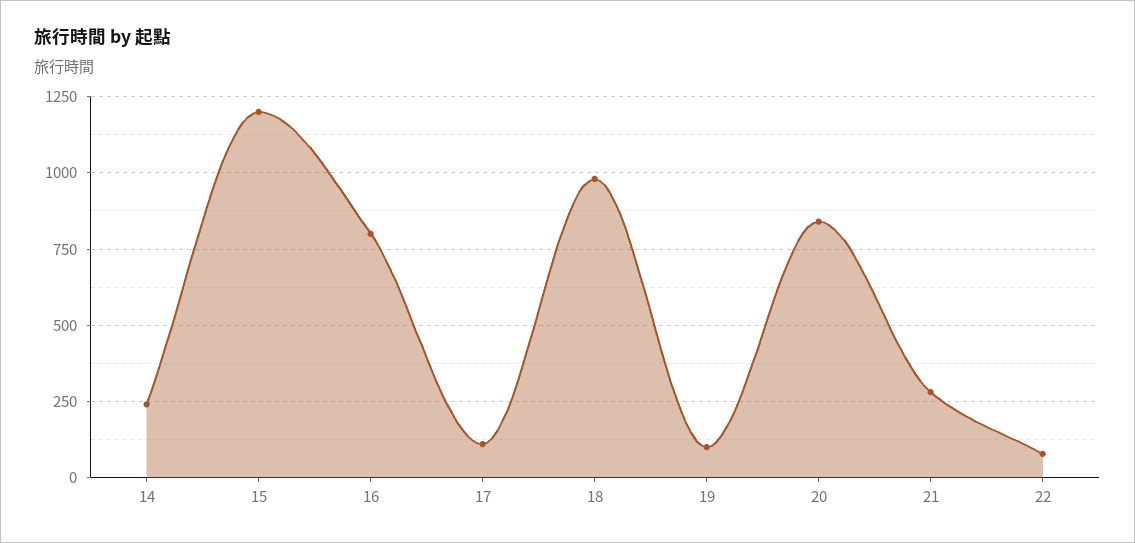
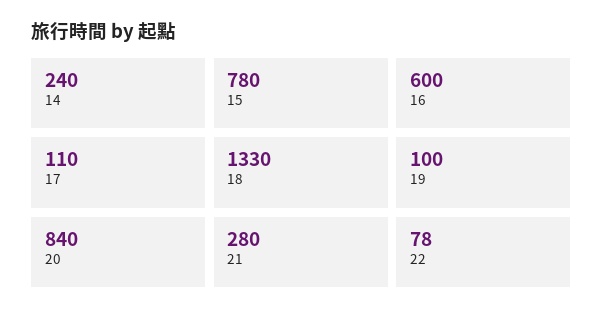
  {
    "14": 240,
-   "15": 1200,
+   "15": 780,
-   "16": 800,
+   "16": 600,
    "17": 110,
-   "18": 975,
+   "18": 1330,
    "19": 100,
    "20": 840,
    "21": 280,
    "22": 78
  }

